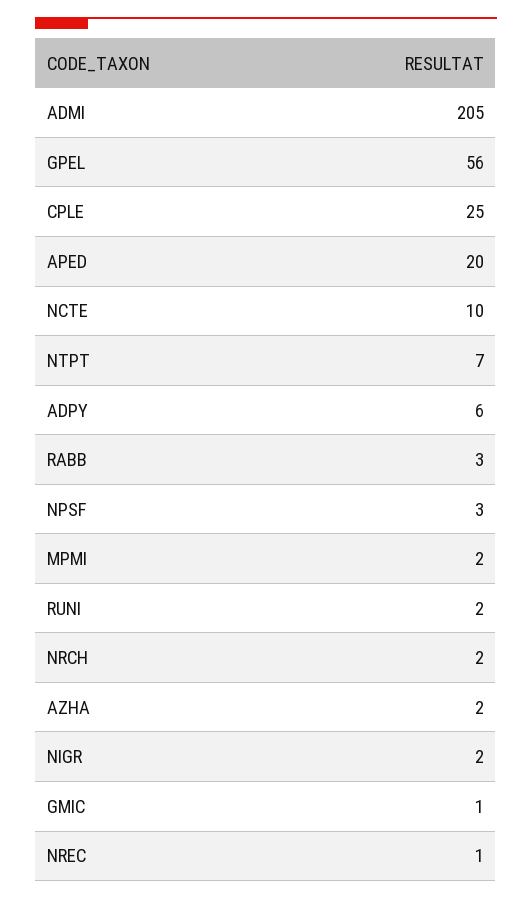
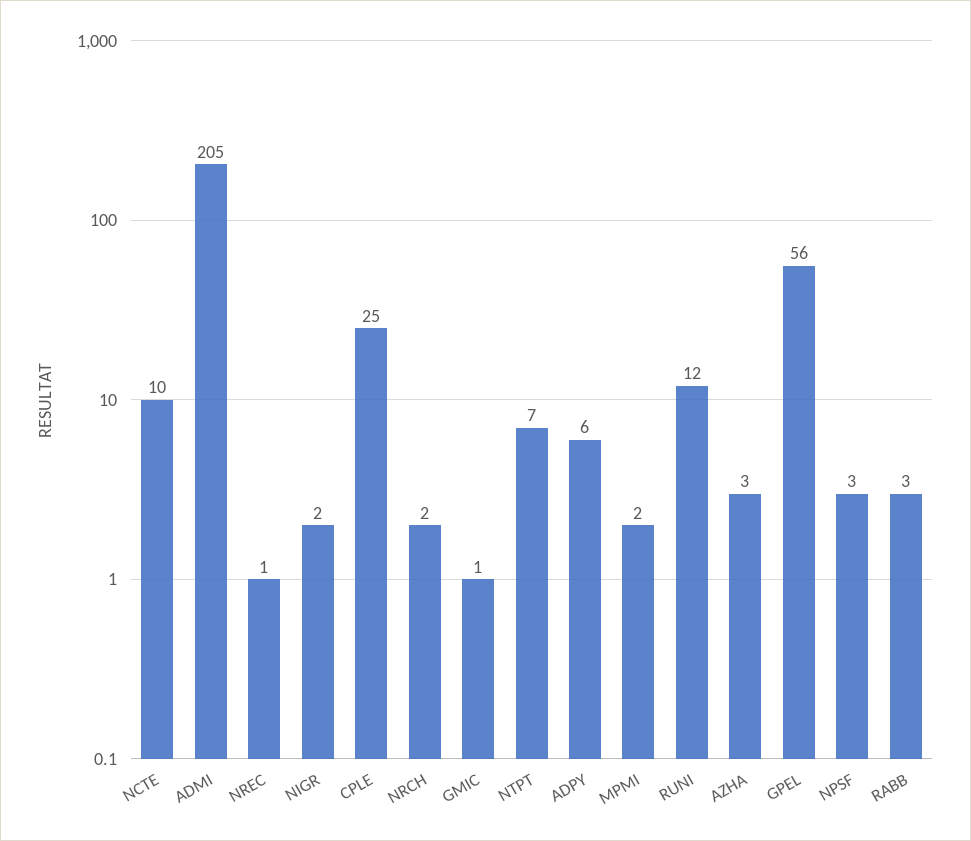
  {
    "ADMI": 205,
    "GPEL": 56,
    "CPLE": 25,
-   "APED": 20,
    "NCTE": 10,
    "NTPT": 7,
    "ADPY": 6,
    "RABB": 3,
    "NPSF": 3,
    "MPMI": 2,
-   "RUNI": 2,
+   "RUNI": 12,
    "NRCH": 2,
-   "AZHA": 2,
+   "AZHA": 3,
    "NIGR": 2,
    "GMIC": 1,
    "NREC": 1
  }

